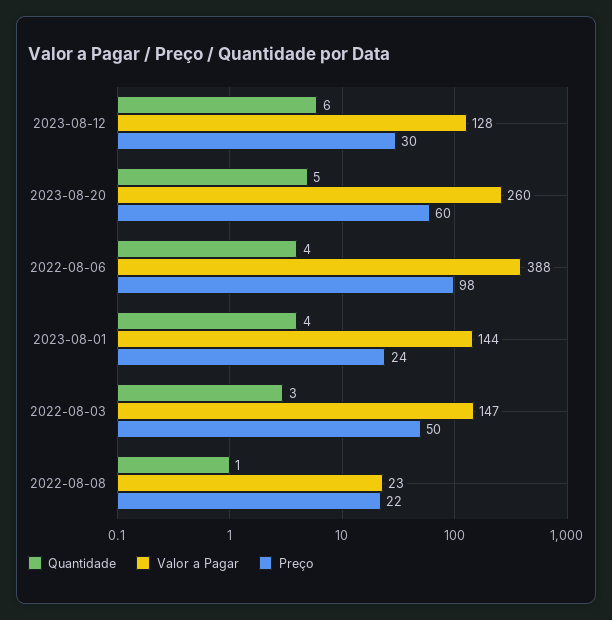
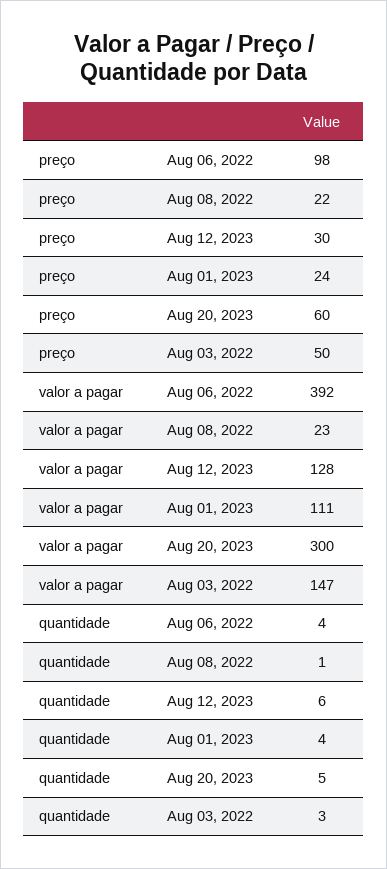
  {
    "Quantidade": {
      "2023-08-12": 6,
      "2023-08-20": 5,
      "2022-08-06": 4,
      "2023-08-01": 4,
      "2022-08-03": 3,
      "2022-08-08": 1
    },
    "Valor a Pagar": {
      "2023-08-12": 128,
-     "2023-08-20": 260,
+     "2023-08-20": 300,
-     "2022-08-06": 388,
+     "2022-08-06": 392,
-     "2023-08-01": 144,
+     "2023-08-01": 111,
      "2022-08-03": 147,
      "2022-08-08": 23
    },
    "Preço": {
      "2023-08-12": 30,
      "2023-08-20": 60,
      "2022-08-06": 98,
      "2023-08-01": 24,
      "2022-08-03": 50,
      "2022-08-08": 22
    }
  }

